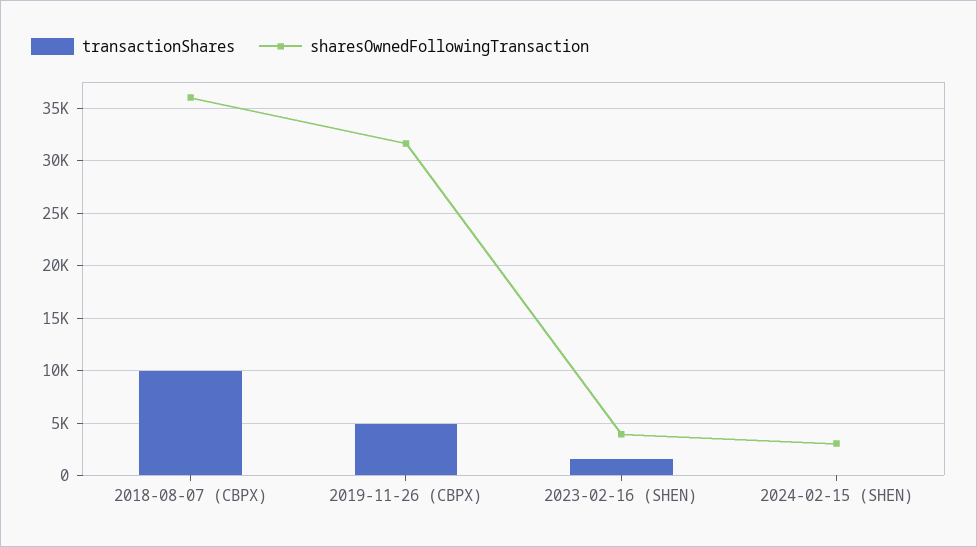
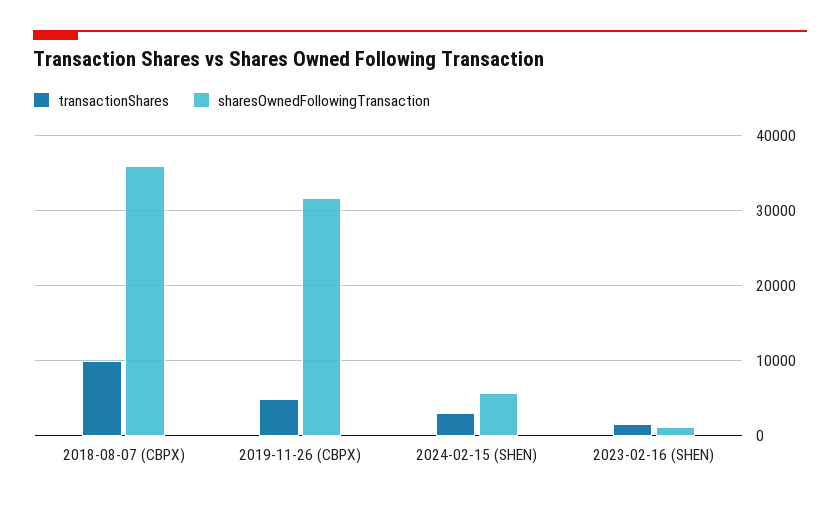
  {
    "transactionShares": {
      "2018-08-07 (CBPX)": 10000,
      "2019-11-26 (CBPX)": 5000,
      "2023-02-16 (SHEN)": 2000,
-     "2024-02-15 (SHEN)": 0
+     "2024-02-15 (SHEN)": 3000
    },
    "sharesOwnedFollowingTransaction": {
      "2018-08-07 (CBPX)": 36000,
      "2019-11-26 (CBPX)": 32000,
-     "2023-02-16 (SHEN)": 4000,
+     "2023-02-16 (SHEN)": 1000,
-     "2024-02-15 (SHEN)": 3000
+     "2024-02-15 (SHEN)": 6000
    }
  }

